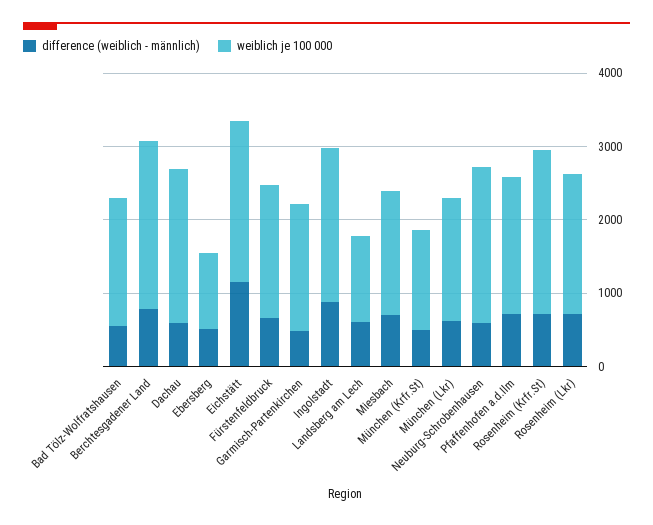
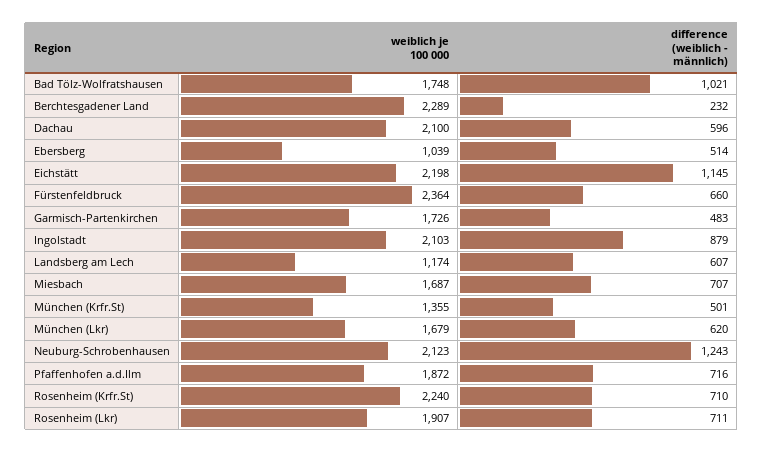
  {
    "difference (weiblich - männlich)": {
-     "Bad Tölz-Wolfratshausen": 600,
+     "Bad Tölz-Wolfratshausen": 1021,
-     "Berchtesgadener Land": 800,
+     "Berchtesgadener Land": 232,
      "Dachau": 596,
      "Ebersberg": 514,
      "Eichstätt": 1145,
      "Fürstenfeldbruck": 660,
      "Garmisch-Partenkirchen": 483,
      "Ingolstadt": 879,
      "Landsberg am Lech": 607,
      "Miesbach": 707,
      "München (Krfr.St)": 501,
      "München (Lkr)": 620,
-     "Neuburg-Schrobenhausen": 600,
+     "Neuburg-Schrobenhausen": 1243,
      "Pfaffenhofen a.d.Ilm": 716,
      "Rosenheim (Krfr.St)": 710,
      "Rosenheim (Lkr)": 711
    },
    "weiblich je 100 000": {
      "Bad Tölz-Wolfratshausen": 1748,
      "Berchtesgadener Land": 2289,
      "Dachau": 2100,
      "Ebersberg": 1039,
      "Eichstätt": 2198,
-     "Fürstenfeldbruck": 1800,
+     "Fürstenfeldbruck": 2364,
      "Garmisch-Partenkirchen": 1726,
      "Ingolstadt": 2103,
      "Landsberg am Lech": 1174,
      "Miesbach": 1687,
      "München (Krfr.St)": 1355,
      "München (Lkr)": 1679,
      "Neuburg-Schrobenhausen": 2123,
      "Pfaffenhofen a.d.Ilm": 1872,
      "Rosenheim (Krfr.St)": 2240,
      "Rosenheim (Lkr)": 1907
    }
  }

